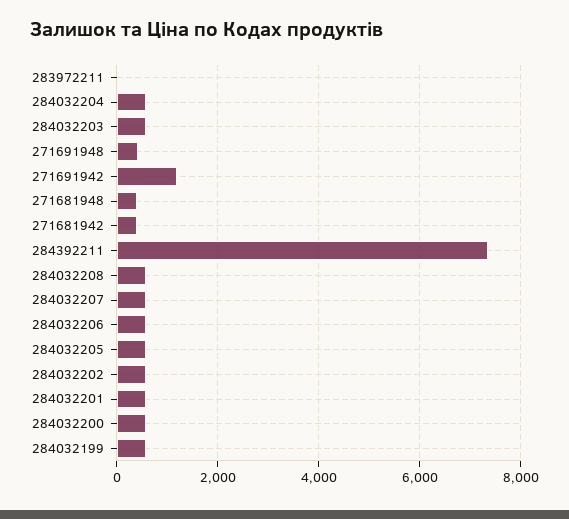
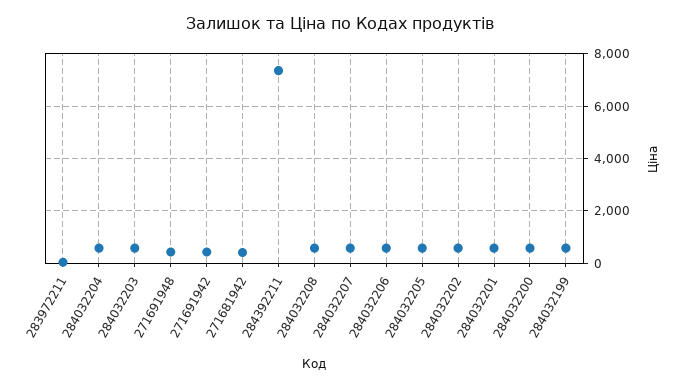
  {
    "283972211": 0,
    "284032204": 600,
    "284032203": 600,
    "271691948": 400,
-   "271691942": 1200,
+   "271691942": 500,
-   "271681948": 400,
    "271681942": 400,
    "284392211": 7400,
    "284032208": 600,
    "284032207": 600,
    "284032206": 600,
    "284032205": 600,
    "284032202": 600,
    "284032201": 600,
    "284032200": 600,
    "284032199": 600
  }

